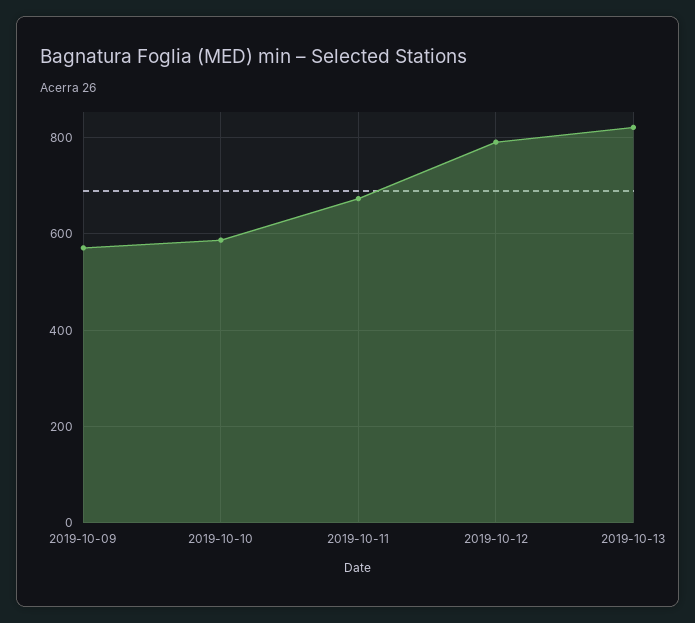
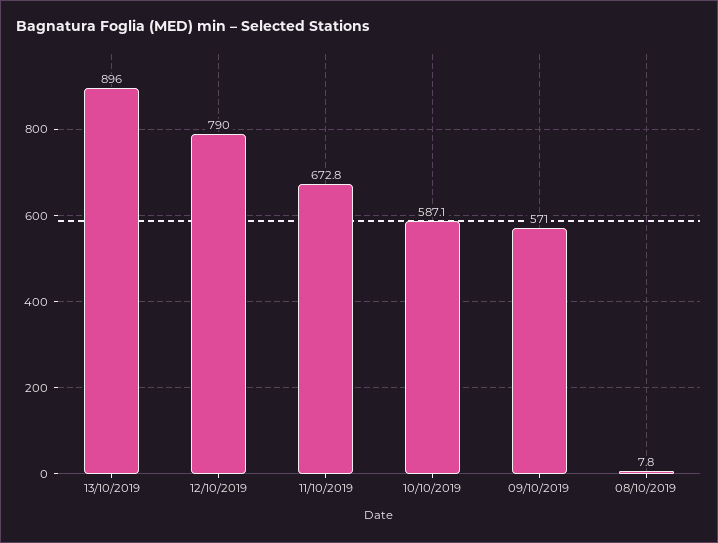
  {
    "2019-10-09": 571,
    "2019-10-10": 587.1,
    "2019-10-11": 672.8,
    "2019-10-12": 790,
-   "2019-10-13": 820
+   "2019-10-13": 896,
+   "08/10/2019": 7.8
  }

